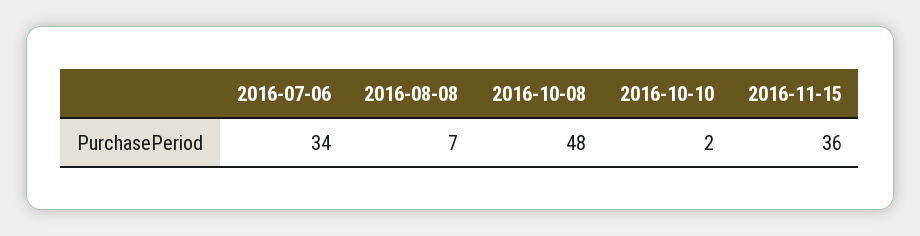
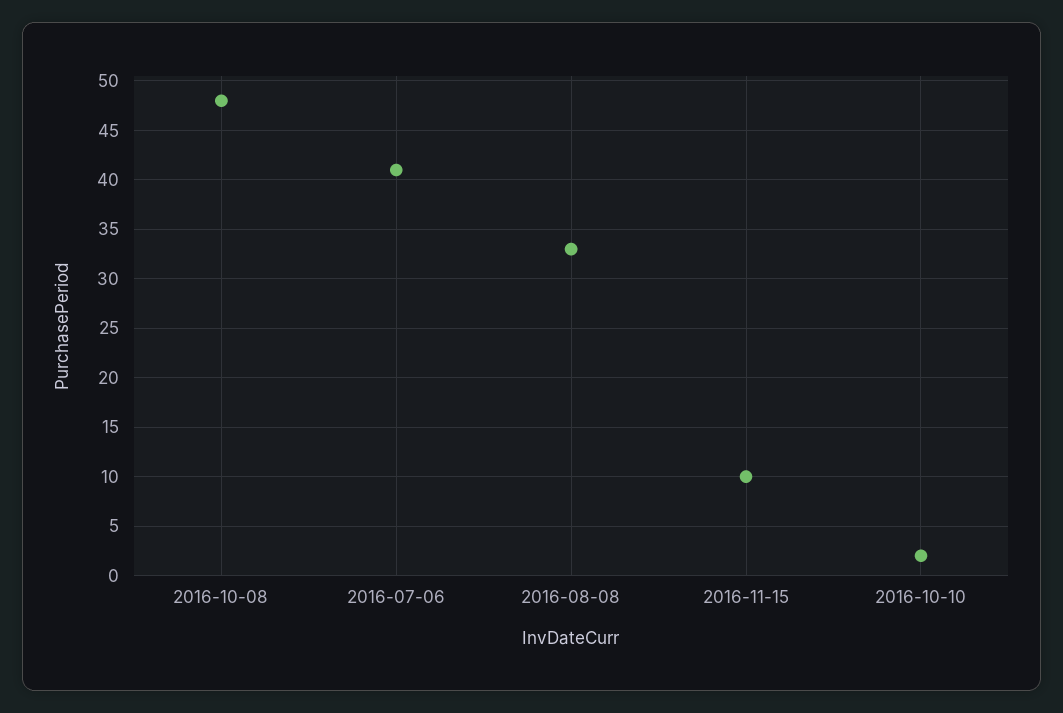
  {
-   "2016-07-06": 34,
+   "2016-07-06": 41,
-   "2016-08-08": 7,
+   "2016-08-08": 33,
    "2016-10-08": 48,
    "2016-10-10": 2,
-   "2016-11-15": 36
+   "2016-11-15": 10
  }

